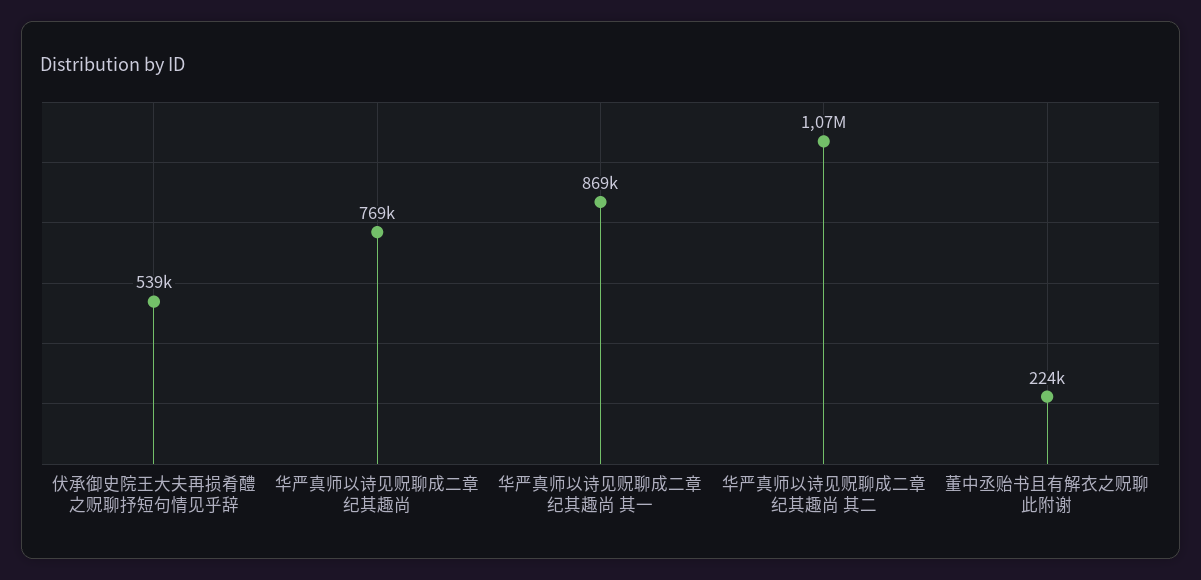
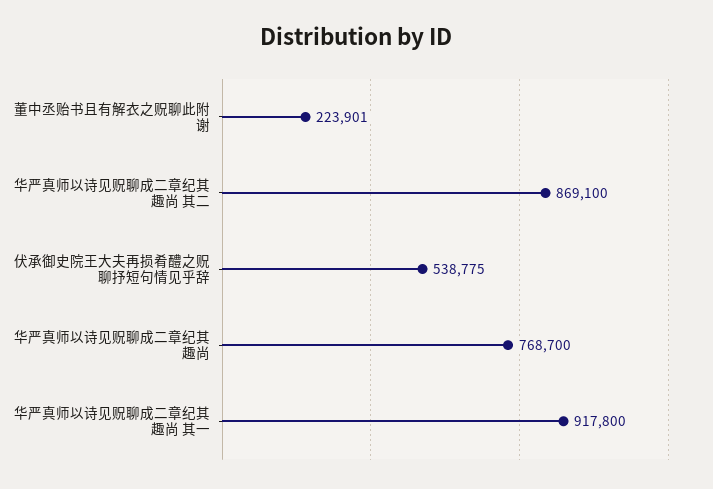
  {
    "伏承御史院王大夫再损肴醴之贶聊抒短句情见乎辞": 538775,
    "华严真师以诗见贶聊成二章纪其趣尚": 768700,
-   "华严真师以诗见贶聊成二章纪其趣尚 其一": 869000,
+   "华严真师以诗见贶聊成二章纪其趣尚 其一": 917800,
-   "华严真师以诗见贶聊成二章纪其趣尚 其二": 1070000,
+   "华严真师以诗见贶聊成二章纪其趣尚 其二": 869100,
    "董中丞贻书且有解衣之贶聊此附谢": 223901
  }

